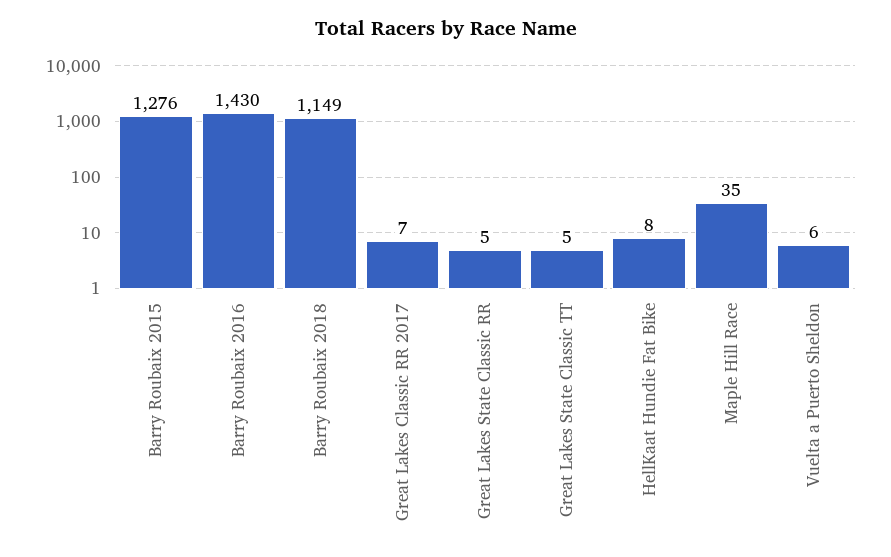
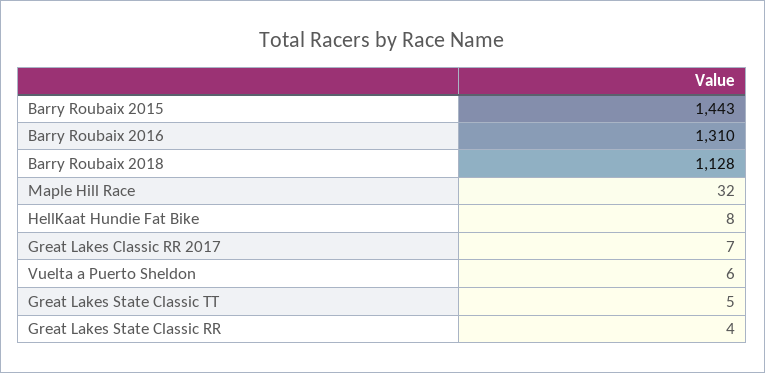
  {
-   "Barry Roubaix 2015": 1276,
+   "Barry Roubaix 2015": 1443,
-   "Barry Roubaix 2016": 1430,
+   "Barry Roubaix 2016": 1310,
-   "Barry Roubaix 2018": 1149,
+   "Barry Roubaix 2018": 1128,
    "Great Lakes Classic RR 2017": 7,
-   "Great Lakes State Classic RR": 5,
+   "Great Lakes State Classic RR": 4,
    "Great Lakes State Classic TT": 5,
    "HellKaat Hundie Fat Bike": 8,
-   "Maple Hill Race": 35,
+   "Maple Hill Race": 32,
    "Vuelta a Puerto Sheldon": 6
  }

